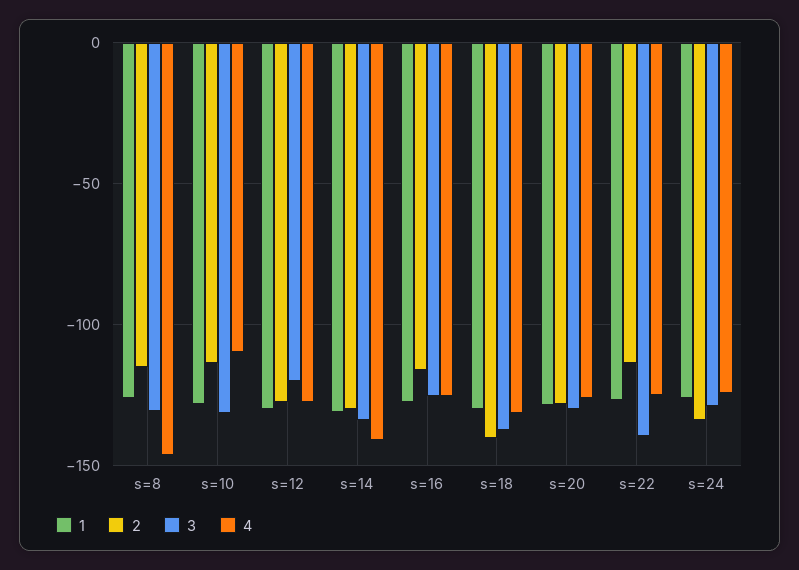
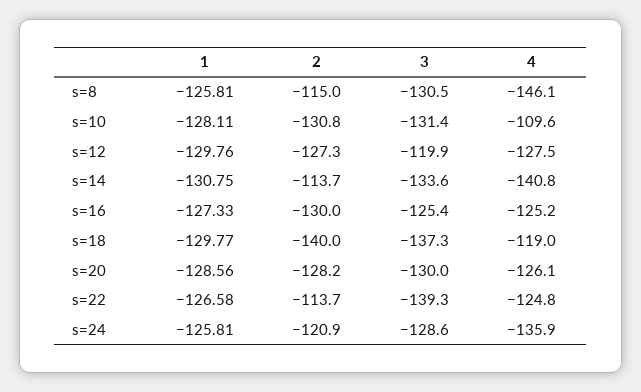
  {
    "1": {
      "s=8": -125.81,
      "s=10": -128.11,
      "s=12": -129.76,
      "s=14": -130.75,
      "s=16": -127.33,
      "s=18": -129.77,
      "s=20": -128.56,
      "s=22": -126.58,
      "s=24": -125.81
    },
    "2": {
      "s=8": -115,
-     "s=10": -115,
+     "s=10": -130.8,
      "s=12": -127.3,
-     "s=14": -130,
+     "s=14": -113.7,
-     "s=16": -115,
+     "s=16": -130,
      "s=18": -140,
      "s=20": -128.2,
      "s=22": -113.7,
-     "s=24": -135
+     "s=24": -120.9
    },
    "3": {
      "s=8": -130.5,
      "s=10": -131.4,
      "s=12": -119.9,
      "s=14": -133.6,
      "s=16": -125.4,
      "s=18": -137.3,
      "s=20": -130,
      "s=22": -139.3,
      "s=24": -128.6
    },
    "4": {
      "s=8": -146.1,
      "s=10": -109.6,
      "s=12": -127.5,
      "s=14": -140.8,
      "s=16": -125.2,
-     "s=18": -130,
+     "s=18": -119,
      "s=20": -126.1,
      "s=22": -124.8,
-     "s=24": -125
+     "s=24": -135.9
    }
  }

